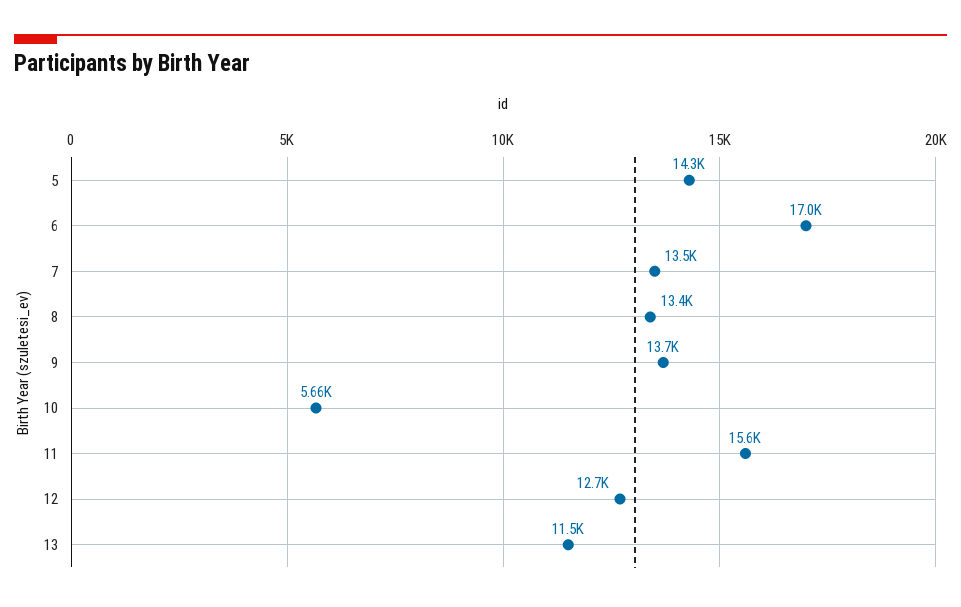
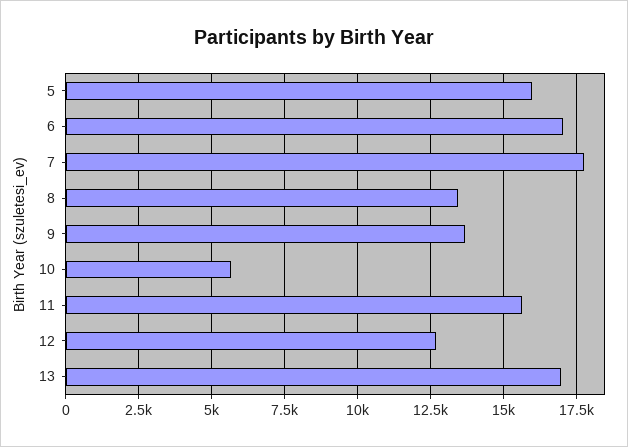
  {
-   "5": 14300,
+   "5": 16000,
    "6": 17000,
-   "7": 13500,
+   "7": 17750,
    "8": 13400,
    "9": 13700,
    "10": 5660,
    "11": 15600,
    "12": 12700,
-   "13": 11500
+   "13": 17000
  }

